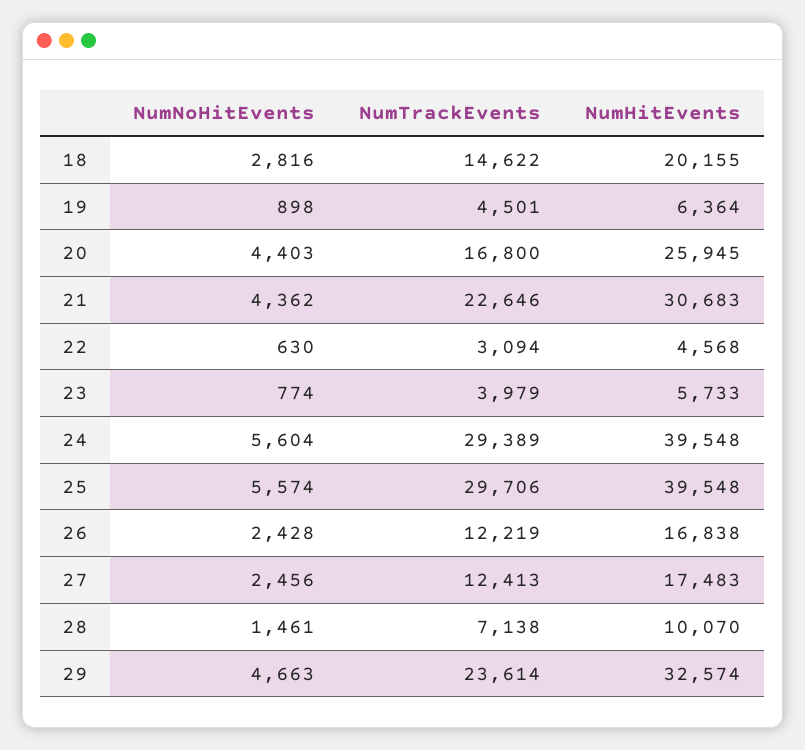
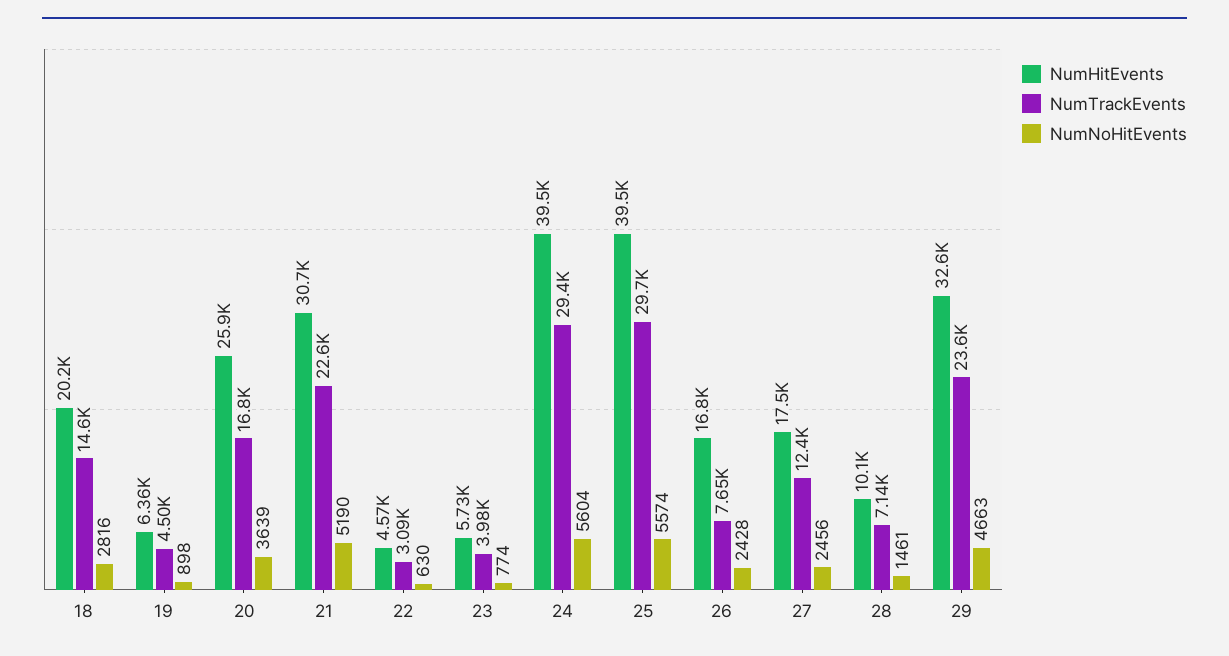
  {
    "NumNoHitEvents": {
      "18": 2816,
      "19": 898,
-     "20": 4403,
+     "20": 3639,
-     "21": 4362,
+     "21": 5190,
      "22": 630,
      "23": 774,
      "24": 5604,
      "25": 5574,
      "26": 2428,
      "27": 2456,
      "28": 1461,
      "29": 4663
    },
    "NumTrackEvents": {
      "18": 14622,
      "19": 4501,
      "20": 16800,
      "21": 22646,
      "22": 3094,
      "23": 3979,
      "24": 29389,
      "25": 29706,
-     "26": 12219,
+     "26": 7650,
      "27": 12413,
      "28": 7138,
      "29": 23614
    },
    "NumHitEvents": {
      "18": 20155,
      "19": 6364,
      "20": 25945,
      "21": 30683,
      "22": 4568,
      "23": 5733,
      "24": 39548,
      "25": 39548,
      "26": 16838,
      "27": 17483,
      "28": 10070,
      "29": 32574
    }
  }

